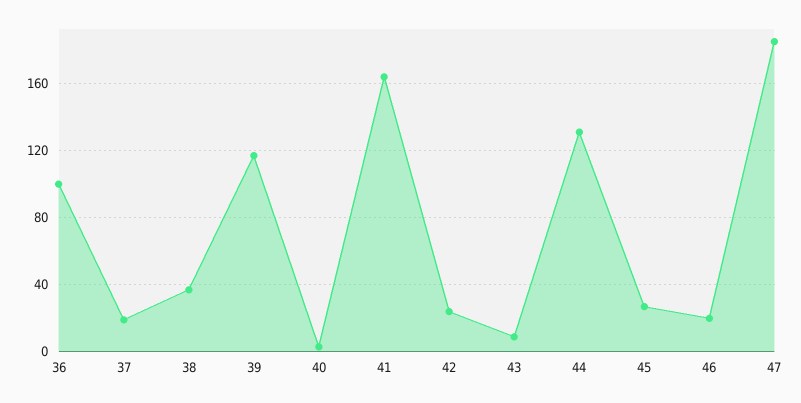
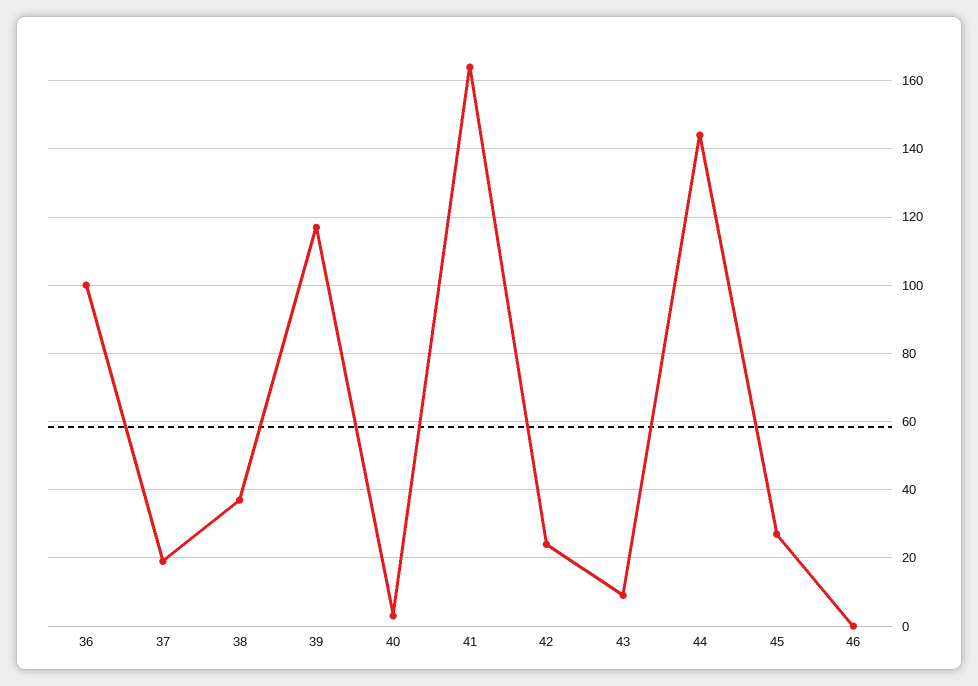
  {
    "36": 100,
    "37": 20,
    "38": 35,
    "39": 115,
    "40": 5,
    "41": 165,
    "42": 25,
    "43": 10,
-   "44": 130,
+   "44": 145,
    "45": 25,
-   "46": 20,
+   "46": 0
-   "47": 185
  }

